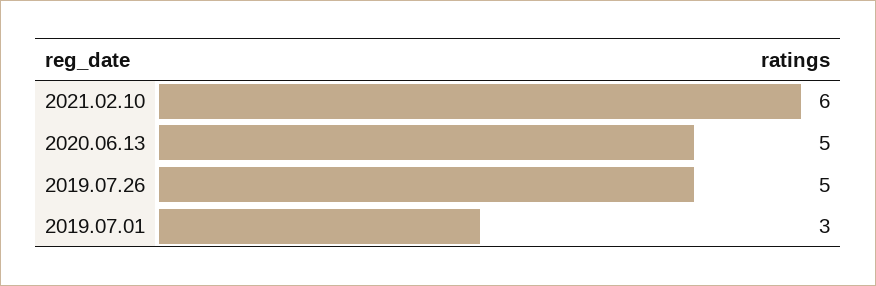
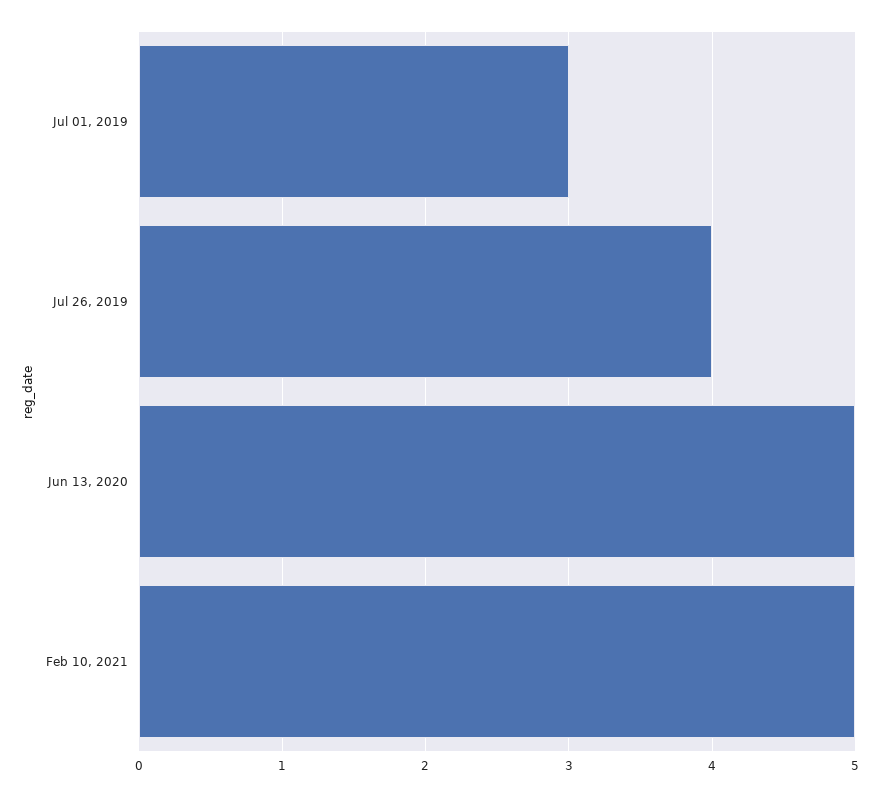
  {
-   "2021.02.10": 6,
+   "2021.02.10": 5,
    "2020.06.13": 5,
-   "2019.07.26": 5,
+   "2019.07.26": 4,
    "2019.07.01": 3
  }

